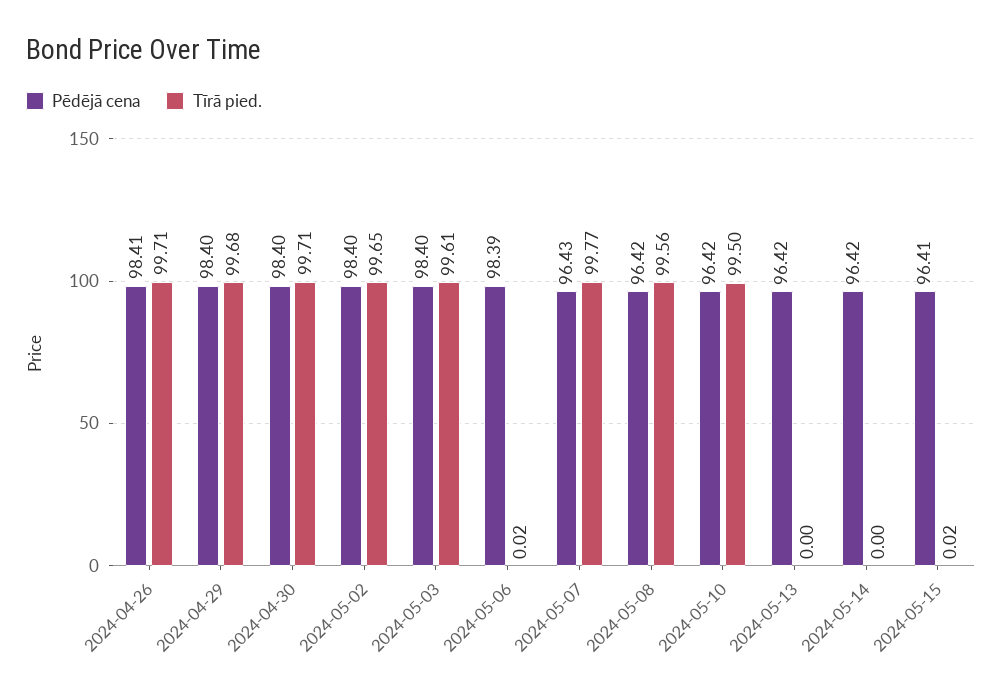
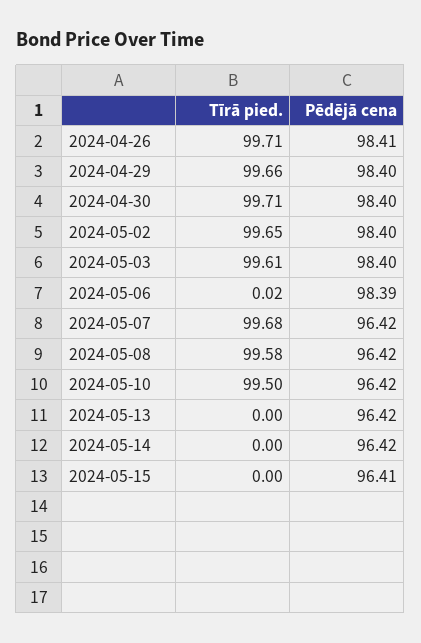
  {
    "Pēdējā cena": {
      "2024-04-26": 98.41,
      "2024-04-29": 98.4,
      "2024-04-30": 98.4,
      "2024-05-02": 98.4,
      "2024-05-03": 98.4,
      "2024-05-06": 98.39,
-     "2024-05-07": 96.43,
+     "2024-05-07": 96.42,
      "2024-05-08": 96.42,
      "2024-05-10": 96.42,
      "2024-05-13": 96.42,
      "2024-05-14": 96.42,
      "2024-05-15": 96.41
    },
    "Tīrā pied.": {
      "2024-04-26": 99.71,
-     "2024-04-29": 99.68,
+     "2024-04-29": 99.66,
      "2024-04-30": 99.71,
      "2024-05-02": 99.65,
      "2024-05-03": 99.61,
      "2024-05-06": 0.02,
-     "2024-05-07": 99.77,
+     "2024-05-07": 99.68,
-     "2024-05-08": 99.56,
+     "2024-05-08": 99.58,
      "2024-05-10": 99.5,
      "2024-05-13": 0,
      "2024-05-14": 0,
-     "2024-05-15": 0.02
+     "2024-05-15": 0
    }
  }

